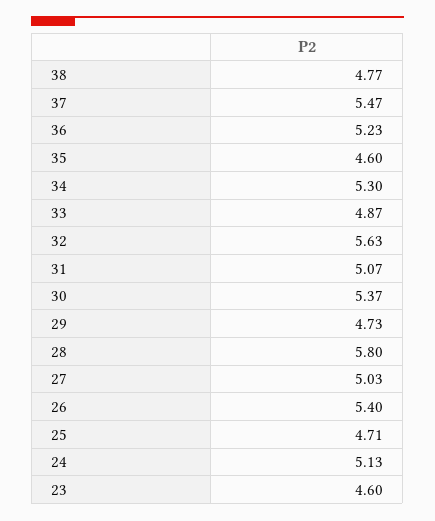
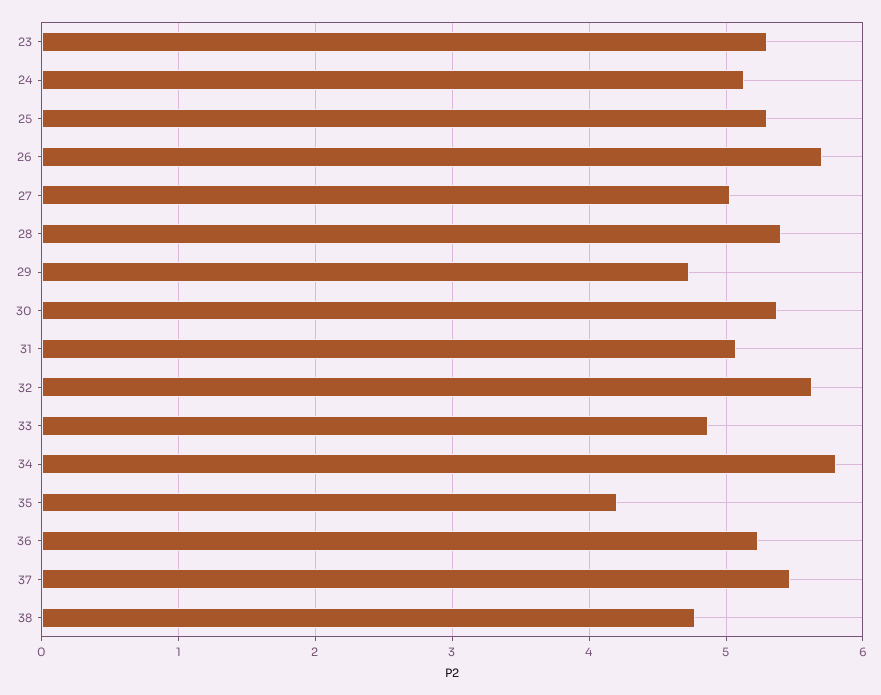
  {
    "38": 4.77,
    "37": 5.47,
    "36": 5.23,
-   "35": 4.6,
+   "35": 4.2,
-   "34": 5.3,
+   "34": 5.8,
    "33": 4.87,
    "32": 5.63,
    "31": 5.07,
    "30": 5.37,
    "29": 4.73,
-   "28": 5.8,
+   "28": 5.4,
    "27": 5.03,
-   "26": 5.4,
+   "26": 5.7,
-   "25": 4.71,
+   "25": 5.3,
    "24": 5.13,
-   "23": 4.6
+   "23": 5.3
  }

